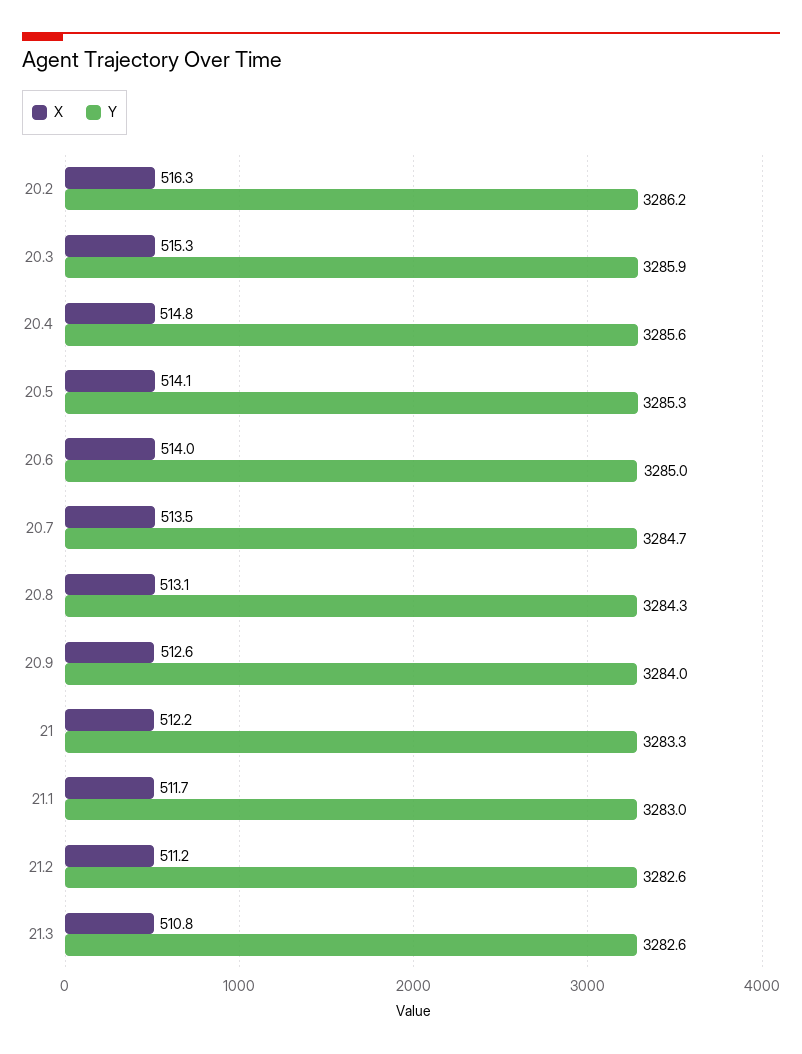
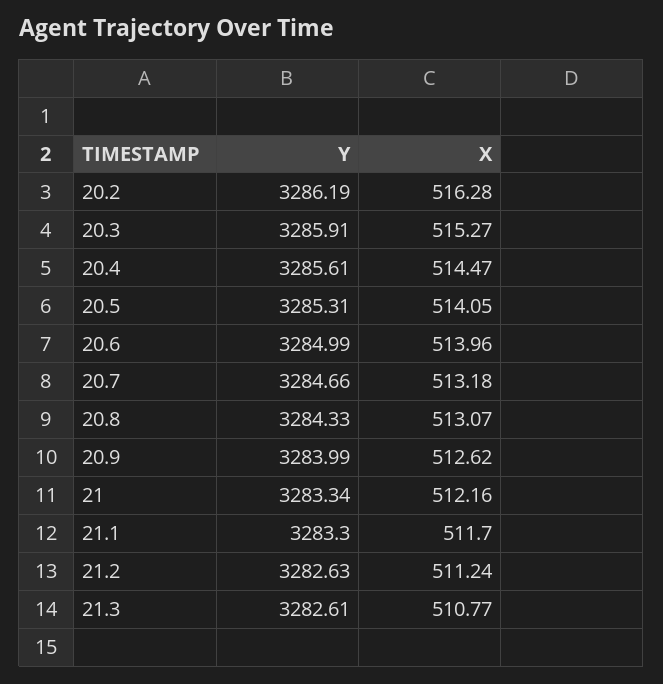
  {
    "X": {
      "20.2": 516.28,
      "20.3": 515.27,
-     "20.4": 514.8,
+     "20.4": 514.47,
      "20.5": 514.05,
      "20.6": 513.96,
-     "20.7": 513.5,
+     "20.7": 513.18,
      "20.8": 513.07,
      "20.9": 512.62,
      "21": 512.16,
      "21.1": 511.7,
      "21.2": 511.24,
      "21.3": 510.77
    },
    "Y": {
      "20.2": 3286.19,
      "20.3": 3285.91,
      "20.4": 3285.61,
      "20.5": 3285.31,
      "20.6": 3284.99,
      "20.7": 3284.66,
      "20.8": 3284.33,
      "20.9": 3283.99,
      "21": 3283.34,
-     "21.1": 3283,
+     "21.1": 3283.3,
      "21.2": 3282.63,
      "21.3": 3282.61
    }
  }

